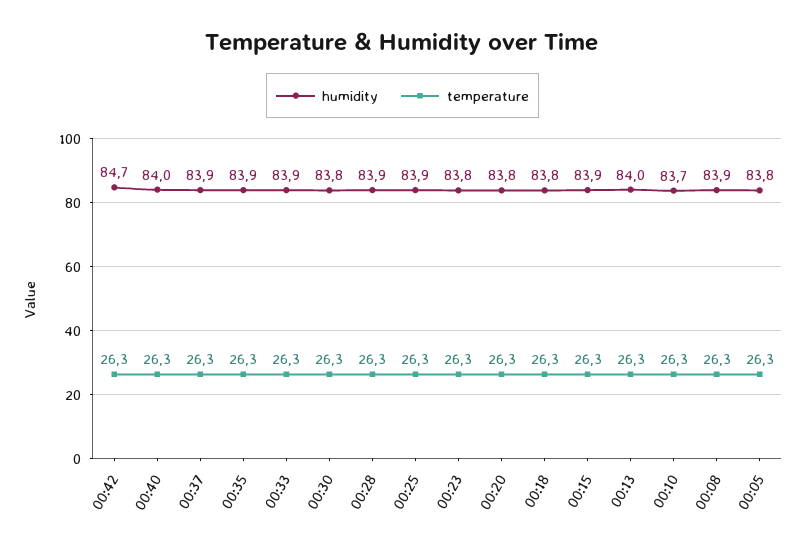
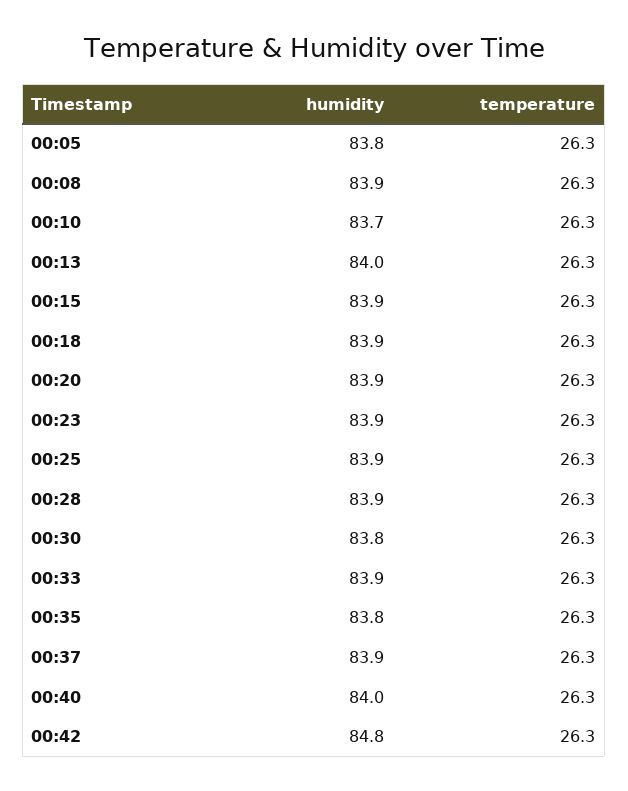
  {
    "humidity": {
-     "00:42": 84.7,
+     "00:42": 84.8,
      "00:40": 84,
      "00:37": 83.9,
-     "00:35": 83.9,
+     "00:35": 83.8,
      "00:33": 83.9,
      "00:30": 83.8,
      "00:28": 83.9,
      "00:25": 83.9,
-     "00:23": 83.8,
+     "00:23": 83.9,
-     "00:20": 83.8,
+     "00:20": 83.9,
-     "00:18": 83.8,
+     "00:18": 83.9,
      "00:15": 83.9,
      "00:13": 84,
      "00:10": 83.7,
      "00:08": 83.9,
      "00:05": 83.8
    },
    "temperature": {
      "00:42": 26.3,
      "00:40": 26.3,
      "00:37": 26.3,
      "00:35": 26.3,
      "00:33": 26.3,
      "00:30": 26.3,
      "00:28": 26.3,
      "00:25": 26.3,
      "00:23": 26.3,
      "00:20": 26.3,
      "00:18": 26.3,
      "00:15": 26.3,
      "00:13": 26.3,
      "00:10": 26.3,
      "00:08": 26.3,
      "00:05": 26.3
    }
  }

